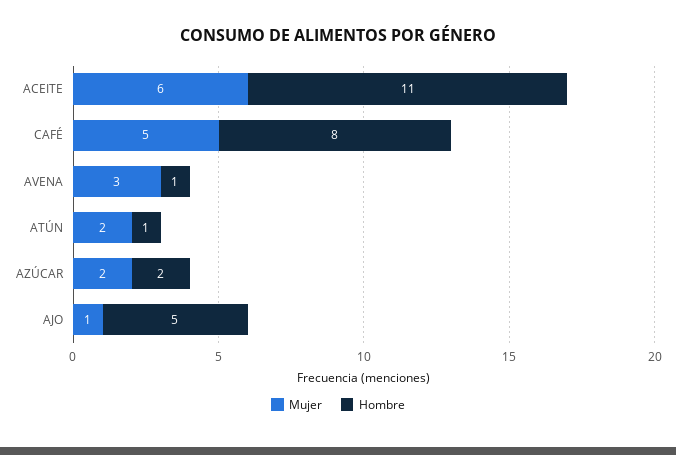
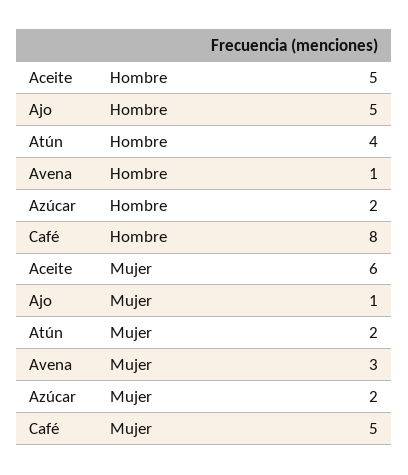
  {
    "Mujer": {
      "ACEITE": 6,
      "CAFÉ": 5,
      "AVENA": 3,
      "ATÚN": 2,
      "AZÚCAR": 2,
      "AJO": 1
    },
    "Hombre": {
-     "ACEITE": 11,
+     "ACEITE": 5,
      "CAFÉ": 8,
      "AVENA": 1,
-     "ATÚN": 1,
+     "ATÚN": 4,
      "AZÚCAR": 2,
      "AJO": 5
    }
  }

